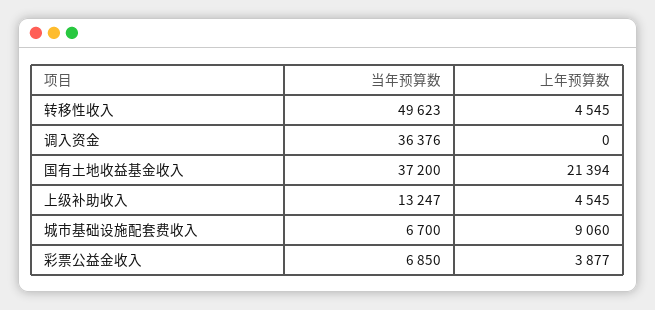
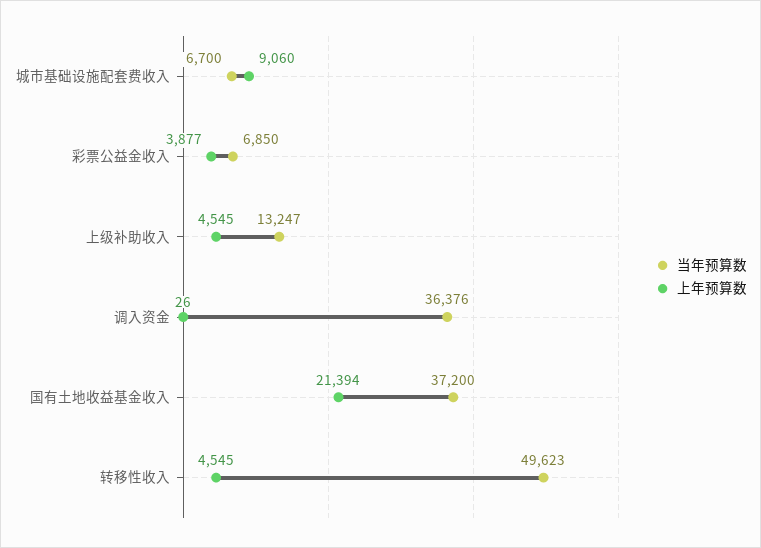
  {
    "当年预算数": {
      "转移性收入": 49623,
      "调入资金": 36376,
      "国有土地收益基金收入": 37200,
      "上级补助收入": 13247,
      "城市基础设施配套费收入": 6700,
      "彩票公益金收入": 6850
    },
    "上年预算数": {
      "转移性收入": 4545,
-     "调入资金": 0,
+     "调入资金": 26,
      "国有土地收益基金收入": 21394,
      "上级补助收入": 4545,
      "城市基础设施配套费收入": 9060,
      "彩票公益金收入": 3877
    }
  }

